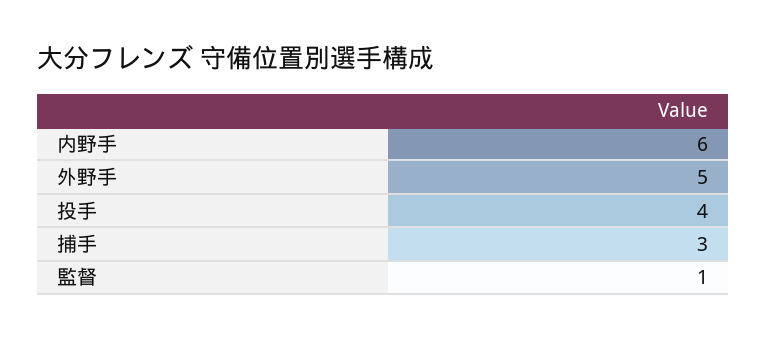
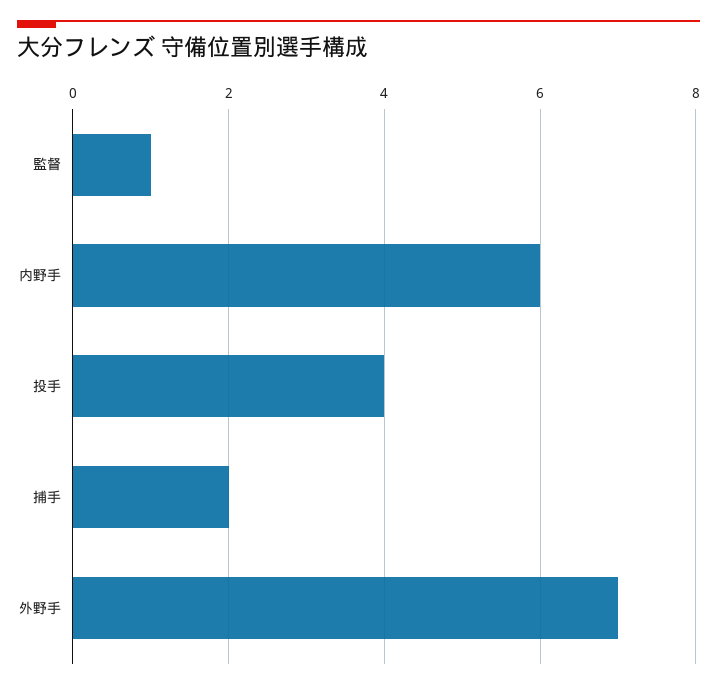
  {
    "内野手": 6,
-   "外野手": 5,
+   "外野手": 7,
    "投手": 4,
-   "捕手": 3,
+   "捕手": 2,
    "監督": 1
  }

